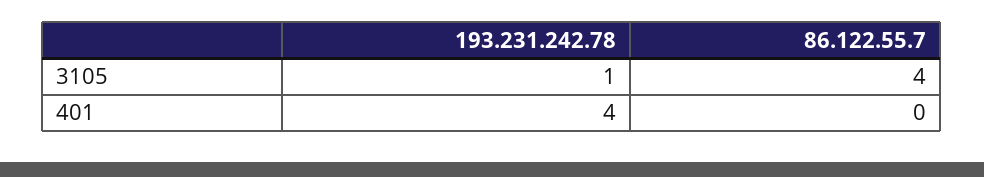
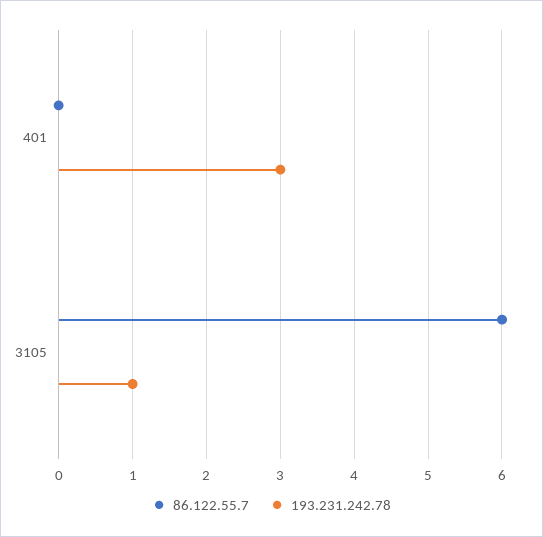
  {
    "193.231.242.78": {
      "3105": 1,
-     "401": 4
+     "401": 3
    },
    "86.122.55.7": {
-     "3105": 4,
+     "3105": 6,
      "401": 0
    }
  }

